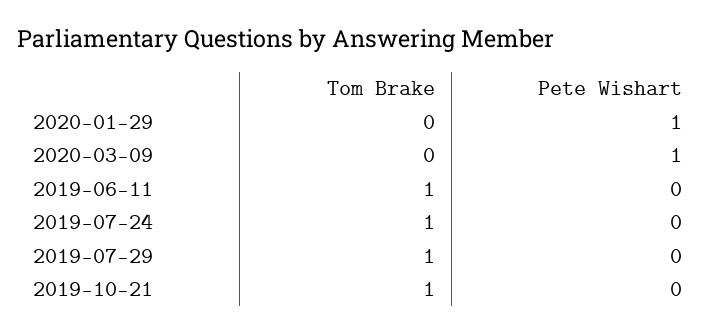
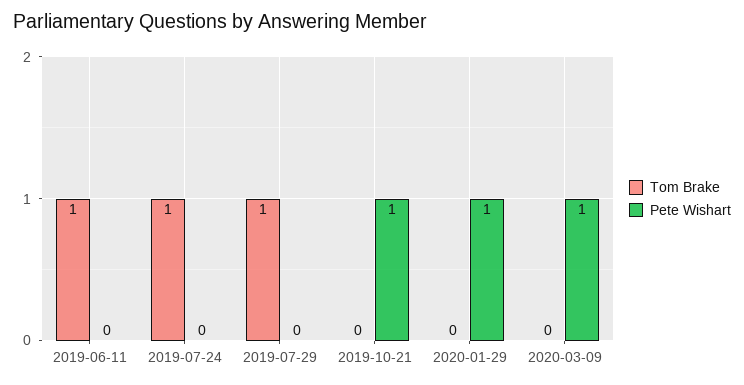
  {
    "Tom Brake": {
      "2020-01-29": 0,
      "2020-03-09": 0,
      "2019-06-11": 1,
      "2019-07-24": 1,
      "2019-07-29": 1,
-     "2019-10-21": 1
+     "2019-10-21": 0
    },
    "Pete Wishart": {
      "2020-01-29": 1,
      "2020-03-09": 1,
      "2019-06-11": 0,
      "2019-07-24": 0,
      "2019-07-29": 0,
-     "2019-10-21": 0
+     "2019-10-21": 1
    }
  }

